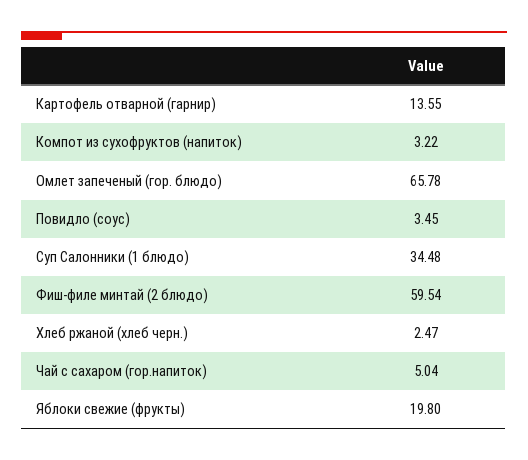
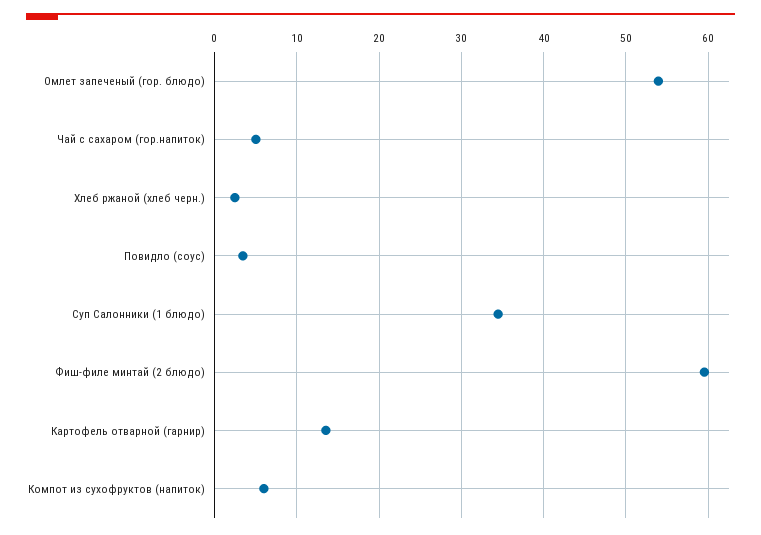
  {
    "Картофель отварной (гарнир)": 13.55,
-   "Компот из сухофруктов (напиток)": 3.22,
+   "Компот из сухофруктов (напиток)": 6,
-   "Омлет запеченый (гор. блюдо)": 65.78,
+   "Омлет запеченый (гор. блюдо)": 54,
    "Повидло (соус)": 3.45,
    "Суп Салонники (1 блюдо)": 34.48,
    "Фиш-филе минтай (2 блюдо)": 59.54,
    "Хлеб ржаной (хлеб черн.)": 2.47,
-   "Чай с сахаром (гор.напиток)": 5.04,
+   "Чай с сахаром (гор.напиток)": 5.04
-   "Яблоки свежие (фрукты)": 19.8
  }

